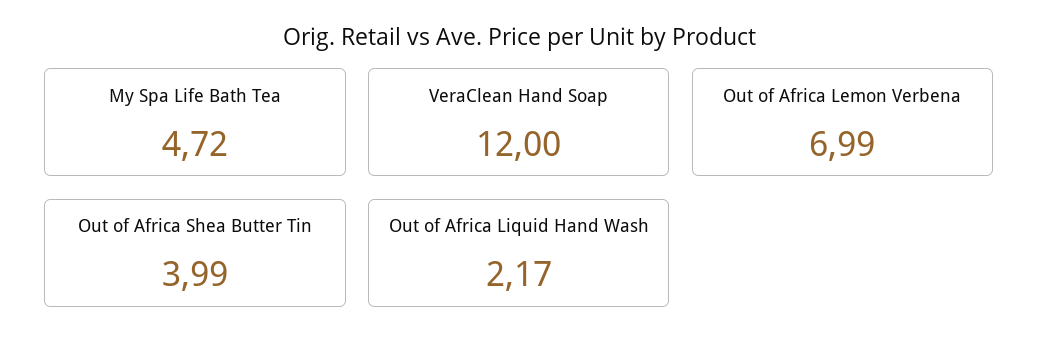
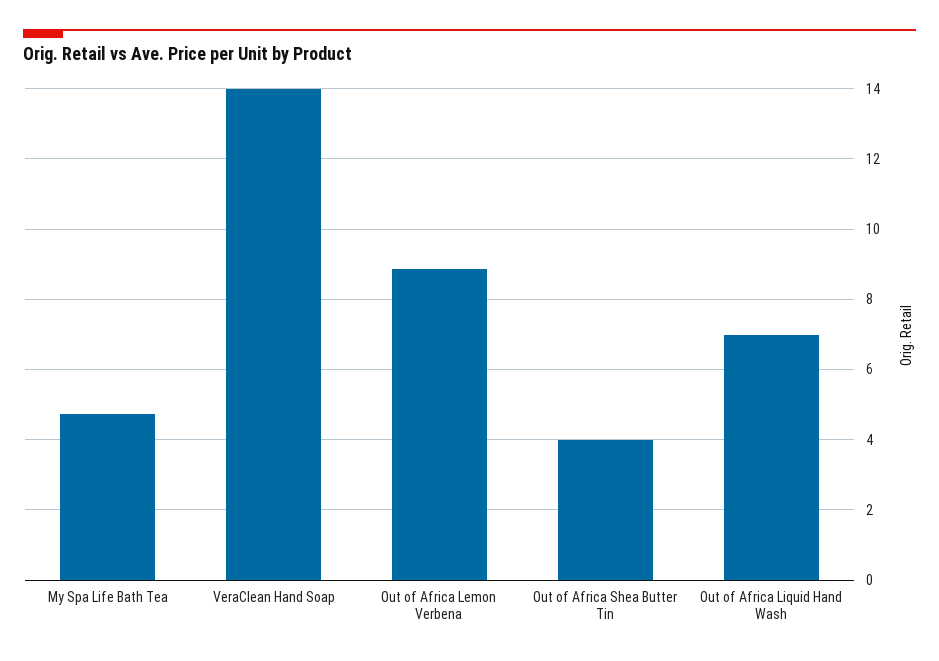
  {
    "My Spa Life Bath Tea": 4.72,
-   "VeraClean Hand Soap": 12,
+   "VeraClean Hand Soap": 14,
-   "Out of Africa Lemon Verbena": 6.99,
+   "Out of Africa Lemon Verbena": 8.8,
    "Out of Africa Shea Butter Tin": 3.99,
-   "Out of Africa Liquid Hand Wash": 2.17
+   "Out of Africa Liquid Hand Wash": 7
  }

